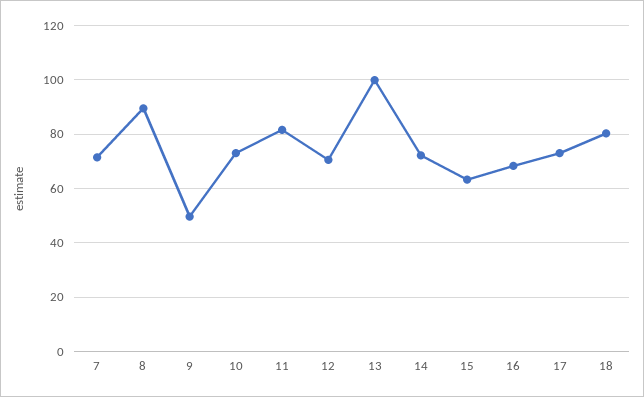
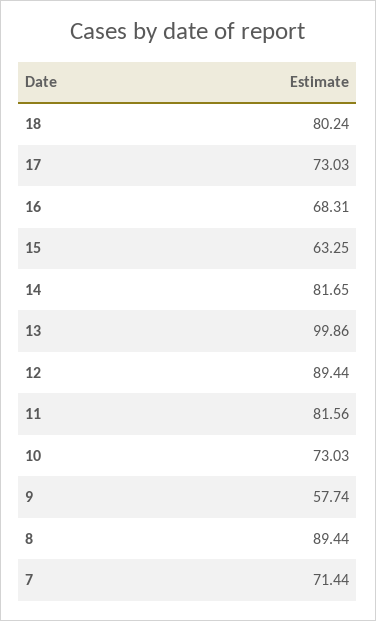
  {
    "7": 71.44,
    "8": 89.44,
-   "9": 50,
+   "9": 57.74,
    "10": 73.03,
    "11": 81.56,
-   "12": 70,
+   "12": 89.44,
    "13": 99.86,
-   "14": 72.5,
+   "14": 81.65,
    "15": 63.25,
    "16": 68.31,
    "17": 73.03,
    "18": 80.24
  }

